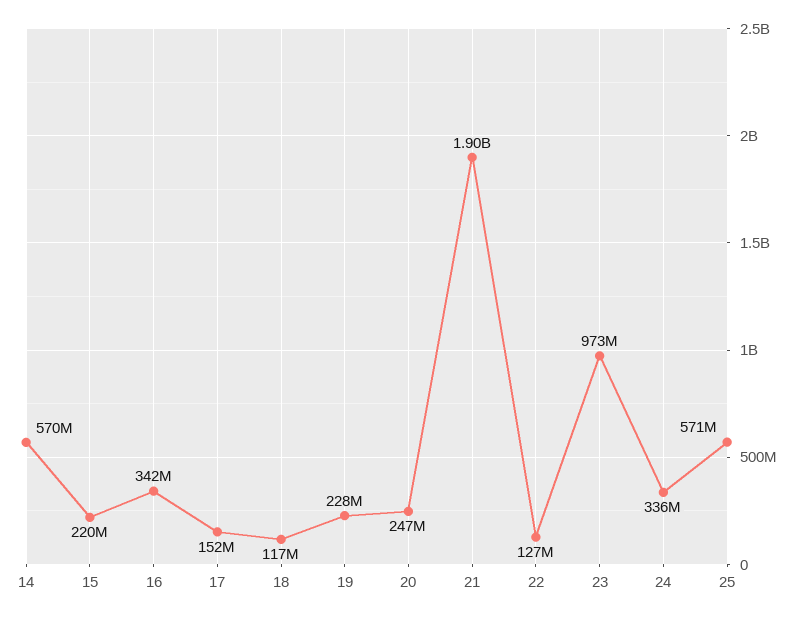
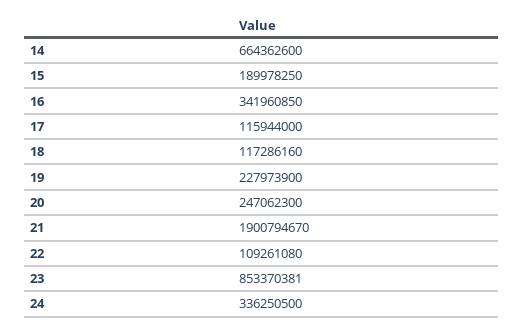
  {
-   "14": 570000000,
+   "14": 664362600,
-   "15": 220000000,
+   "15": 189978250,
    "16": 341960850,
-   "17": 152000000,
+   "17": 115944000,
    "18": 117286160,
    "19": 227973900,
    "20": 247062300,
    "21": 1900794670,
-   "22": 127000000,
+   "22": 109261080,
-   "23": 973000000,
+   "23": 853370381,
-   "24": 336250500,
+   "24": 336250500
-   "25": 571000000
  }

